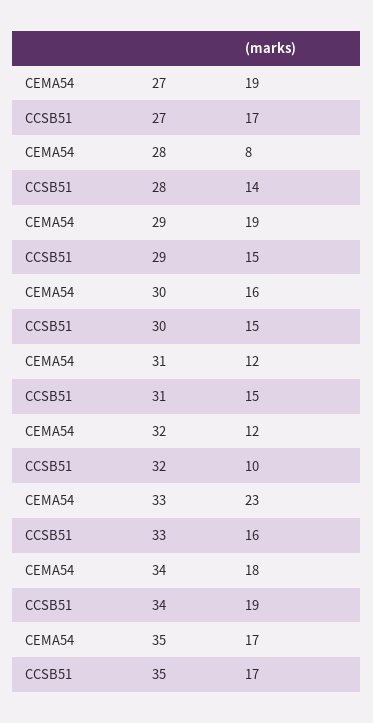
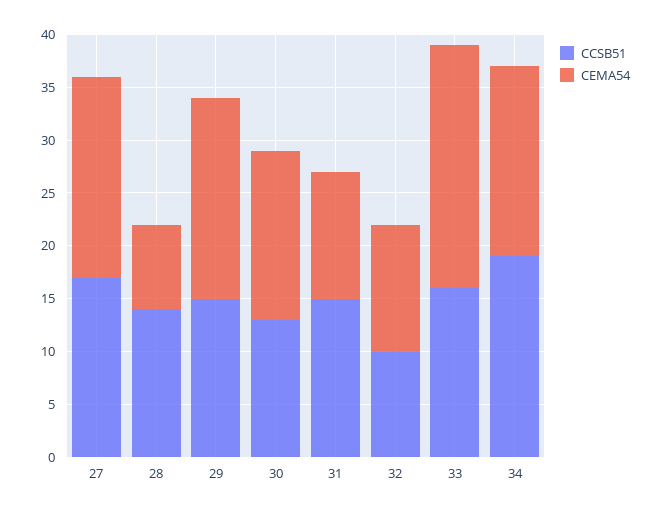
  {
    "CEMA54": {
      "27": 19,
      "28": 8,
      "29": 19,
      "30": 16,
      "31": 12,
      "32": 12,
      "33": 23,
-     "34": 18,
+     "34": 18
-     "35": 17
    },
    "CCSB51": {
      "27": 17,
      "28": 14,
      "29": 15,
-     "30": 15,
+     "30": 13,
      "31": 15,
      "32": 10,
      "33": 16,
-     "34": 19,
+     "34": 19
-     "35": 17
    }
  }

